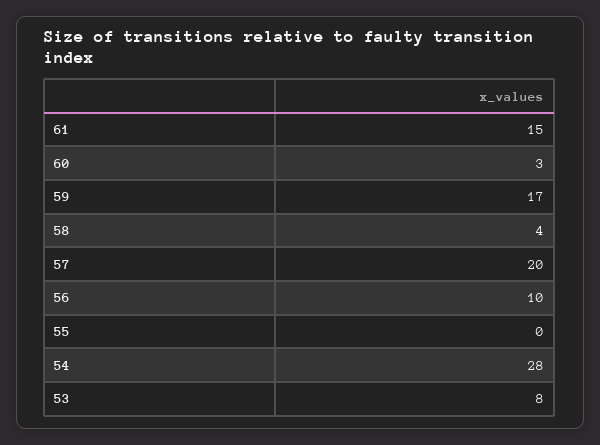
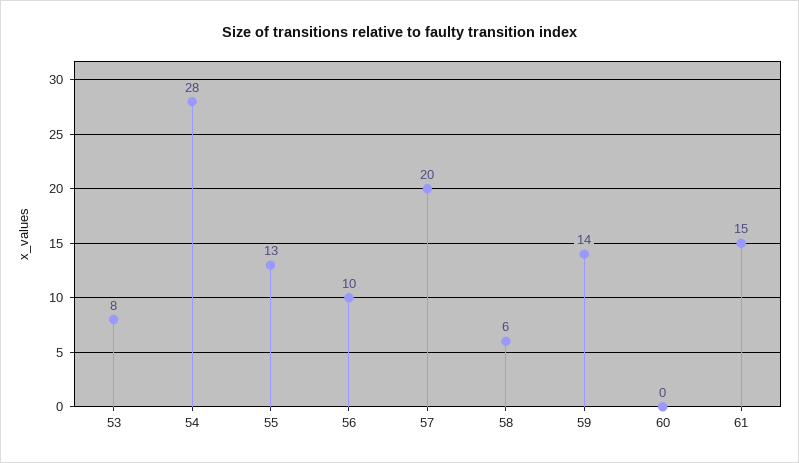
  {
    "61": 15,
-   "60": 3,
+   "60": 0,
-   "59": 17,
+   "59": 14,
-   "58": 4,
+   "58": 6,
    "57": 20,
    "56": 10,
-   "55": 0,
+   "55": 13,
    "54": 28,
    "53": 8
  }

